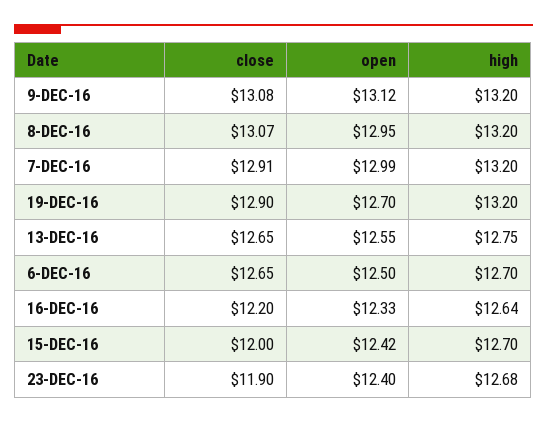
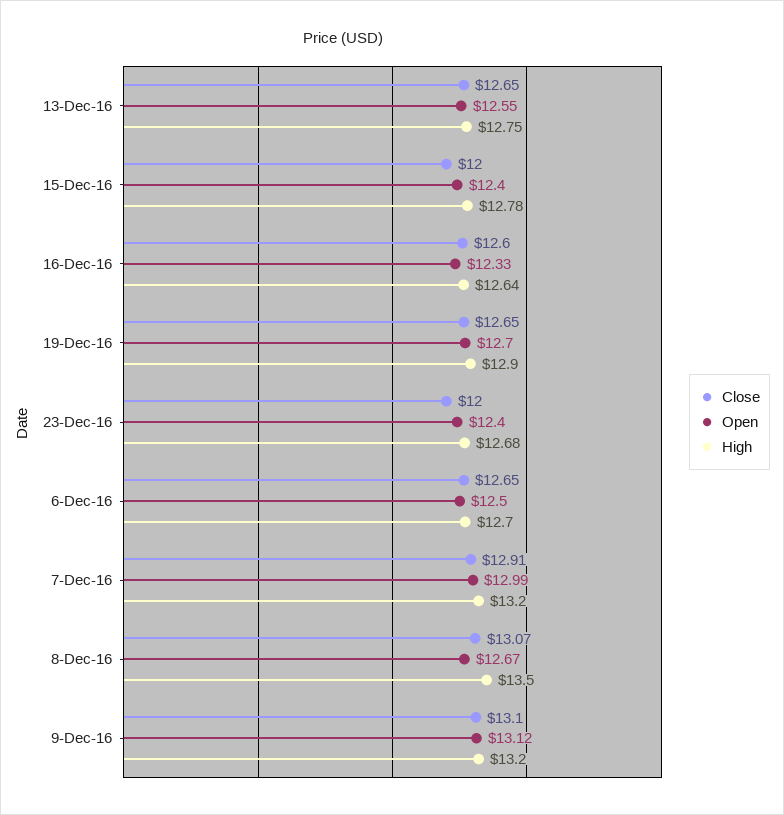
  {
    "close": {
-     "9-DEC-16": 13.08,
+     "9-DEC-16": 13.1,
      "8-DEC-16": 13.07,
      "7-DEC-16": 12.91,
-     "19-DEC-16": 12.9,
+     "19-DEC-16": 12.65,
      "13-DEC-16": 12.65,
      "6-DEC-16": 12.65,
-     "16-DEC-16": 12.2,
+     "16-DEC-16": 12.6,
      "15-DEC-16": 12,
-     "23-DEC-16": 11.9
+     "23-DEC-16": 12
    },
    "open": {
      "9-DEC-16": 13.12,
-     "8-DEC-16": 12.95,
+     "8-DEC-16": 12.67,
      "7-DEC-16": 12.99,
      "19-DEC-16": 12.7,
      "13-DEC-16": 12.55,
      "6-DEC-16": 12.5,
      "16-DEC-16": 12.33,
-     "15-DEC-16": 12.42,
+     "15-DEC-16": 12.4,
      "23-DEC-16": 12.4
    },
    "high": {
      "9-DEC-16": 13.2,
-     "8-DEC-16": 13.2,
+     "8-DEC-16": 13.5,
      "7-DEC-16": 13.2,
-     "19-DEC-16": 13.2,
+     "19-DEC-16": 12.9,
      "13-DEC-16": 12.75,
      "6-DEC-16": 12.7,
      "16-DEC-16": 12.64,
-     "15-DEC-16": 12.7,
+     "15-DEC-16": 12.78,
      "23-DEC-16": 12.68
    }
  }

